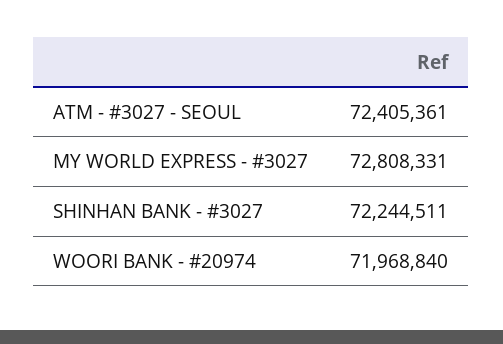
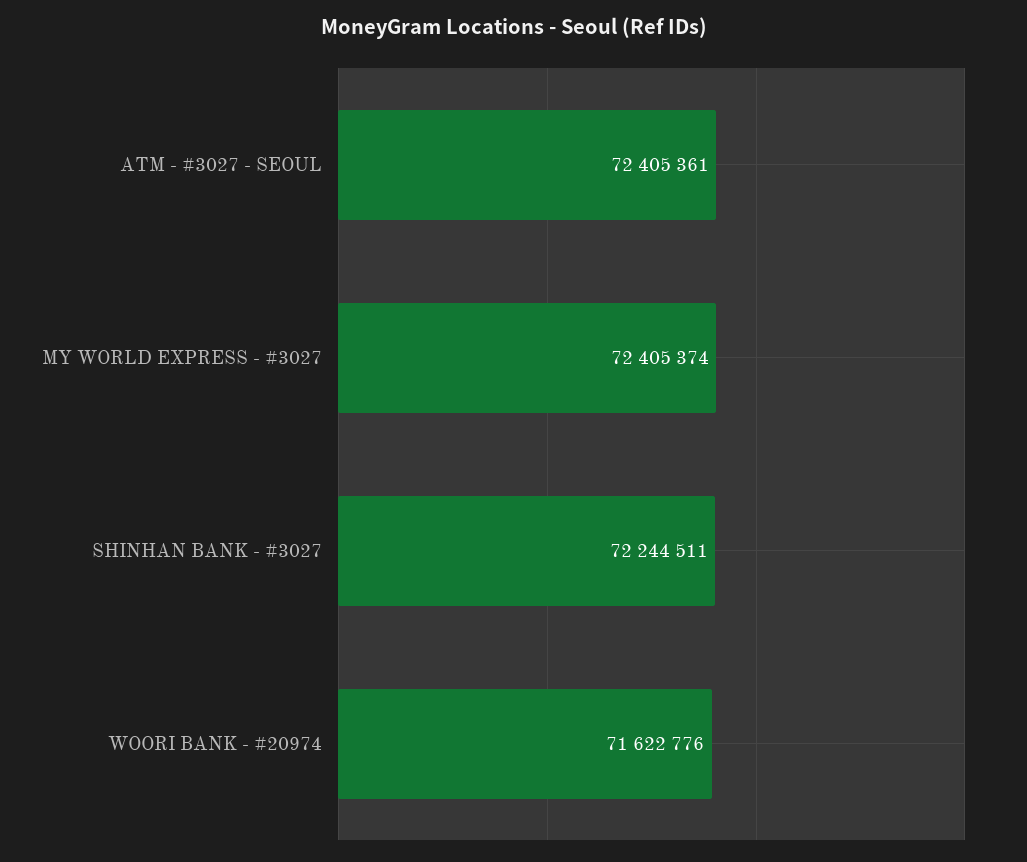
  {
    "ATM - #3027 - SEOUL": 72405361,
-   "MY WORLD EXPRESS - #3027": 72808331,
+   "MY WORLD EXPRESS - #3027": 72405374,
    "SHINHAN BANK - #3027": 72244511,
-   "WOORI BANK - #20974": 71968840
+   "WOORI BANK - #20974": 71622776
  }

